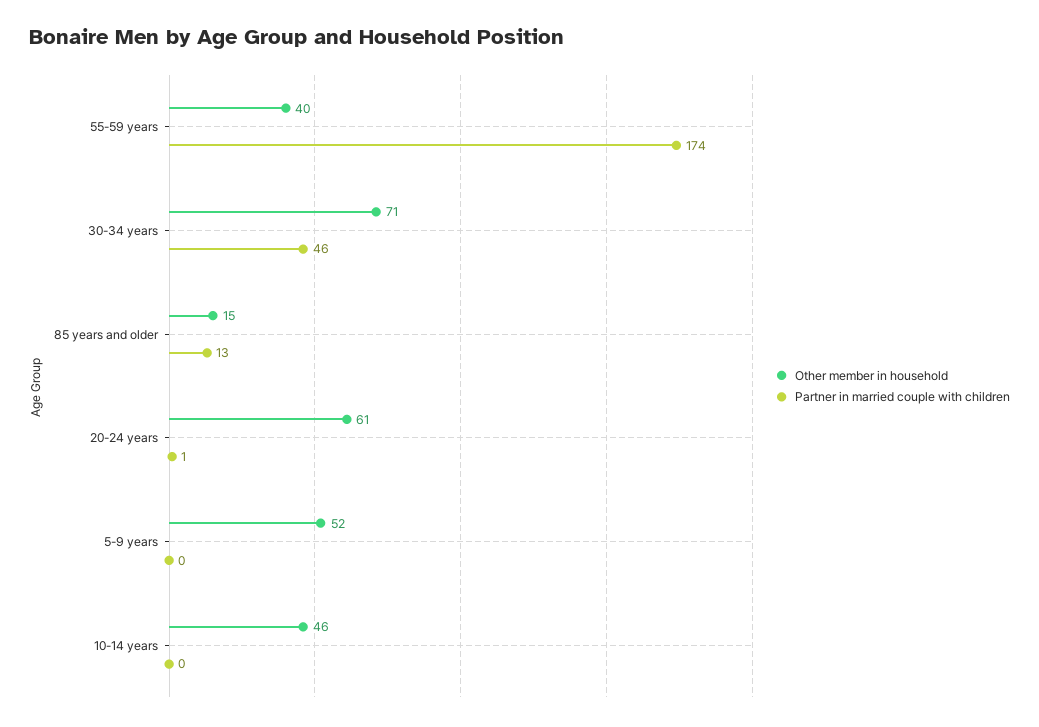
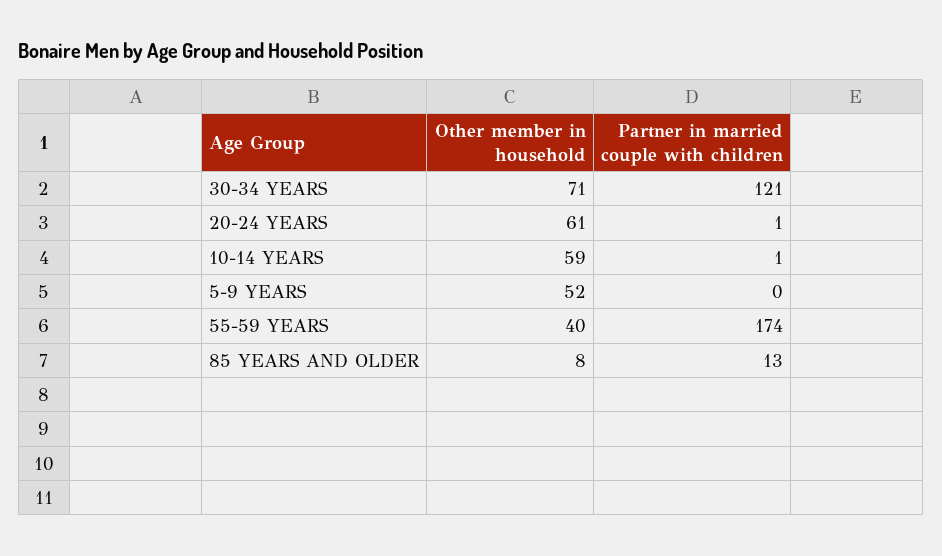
  {
    "Other member in household": {
      "55-59 years": 40,
      "30-34 years": 71,
-     "85 years and older": 15,
+     "85 years and older": 8,
      "20-24 years": 61,
      "5-9 years": 52,
-     "10-14 years": 46
+     "10-14 years": 59
    },
    "Partner in married couple with children": {
      "55-59 years": 174,
-     "30-34 years": 46,
+     "30-34 years": 121,
      "85 years and older": 13,
      "20-24 years": 1,
      "5-9 years": 0,
-     "10-14 years": 0
+     "10-14 years": 1
    }
  }

